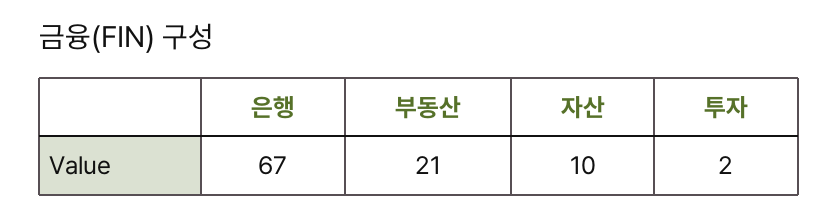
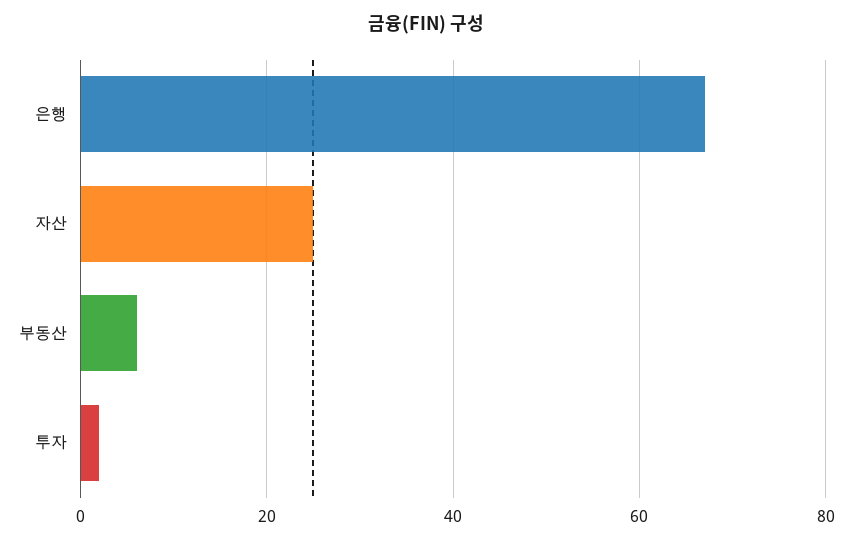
  {
    "은행": 67,
-   "부동산": 21,
+   "부동산": 5,
-   "자산": 10,
+   "자산": 25,
    "투자": 2
  }

